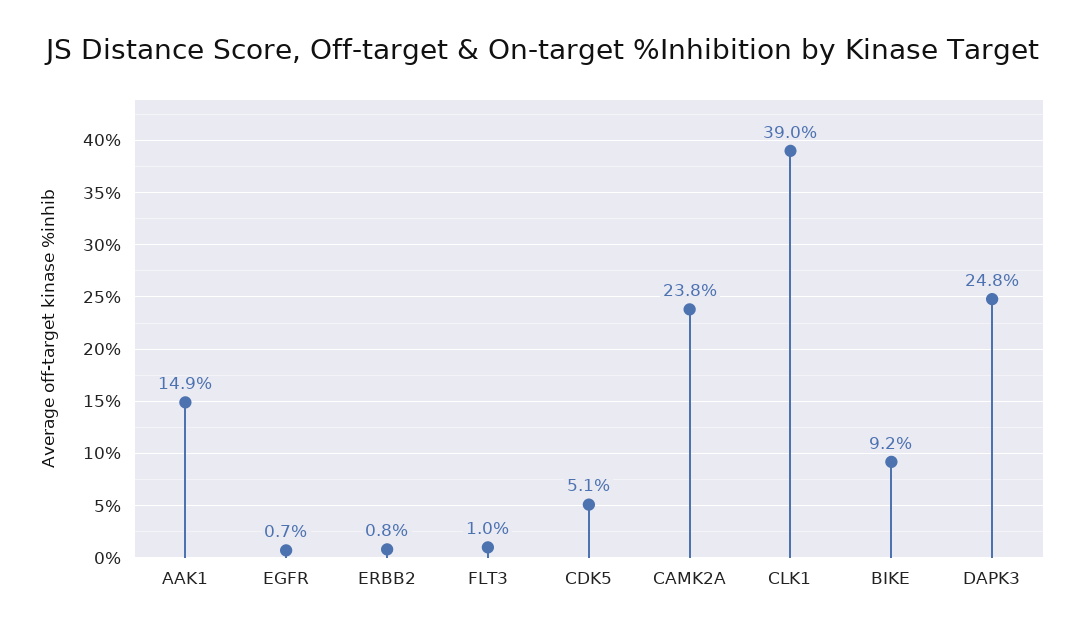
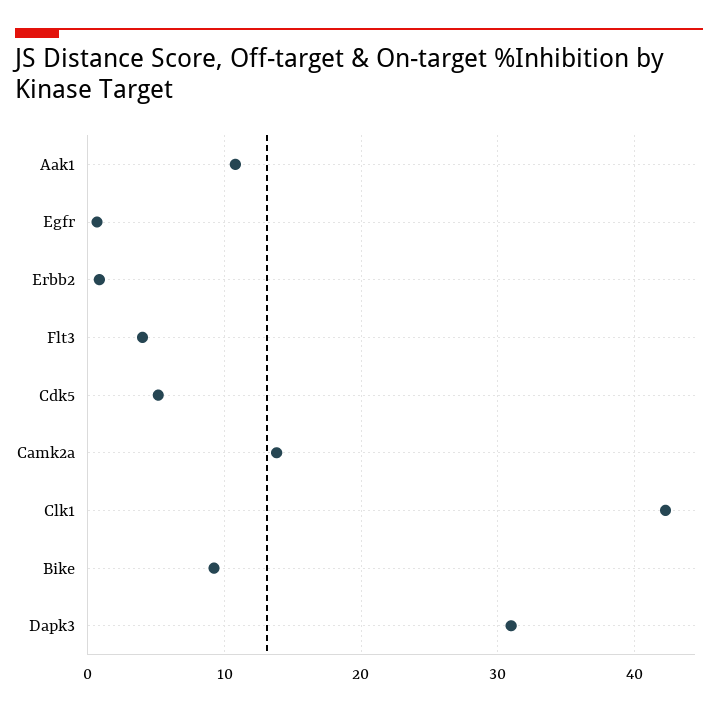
  {
-   "AAK1": 14.9,
+   "AAK1": 11,
    "EGFR": 0.7,
    "ERBB2": 0.8,
-   "FLT3": 1,
+   "FLT3": 4,
    "CDK5": 5.1,
-   "CAMK2A": 23.8,
+   "CAMK2A": 14,
-   "CLK1": 39,
+   "CLK1": 42,
    "BIKE": 9.2,
-   "DAPK3": 24.8
+   "DAPK3": 31
  }

